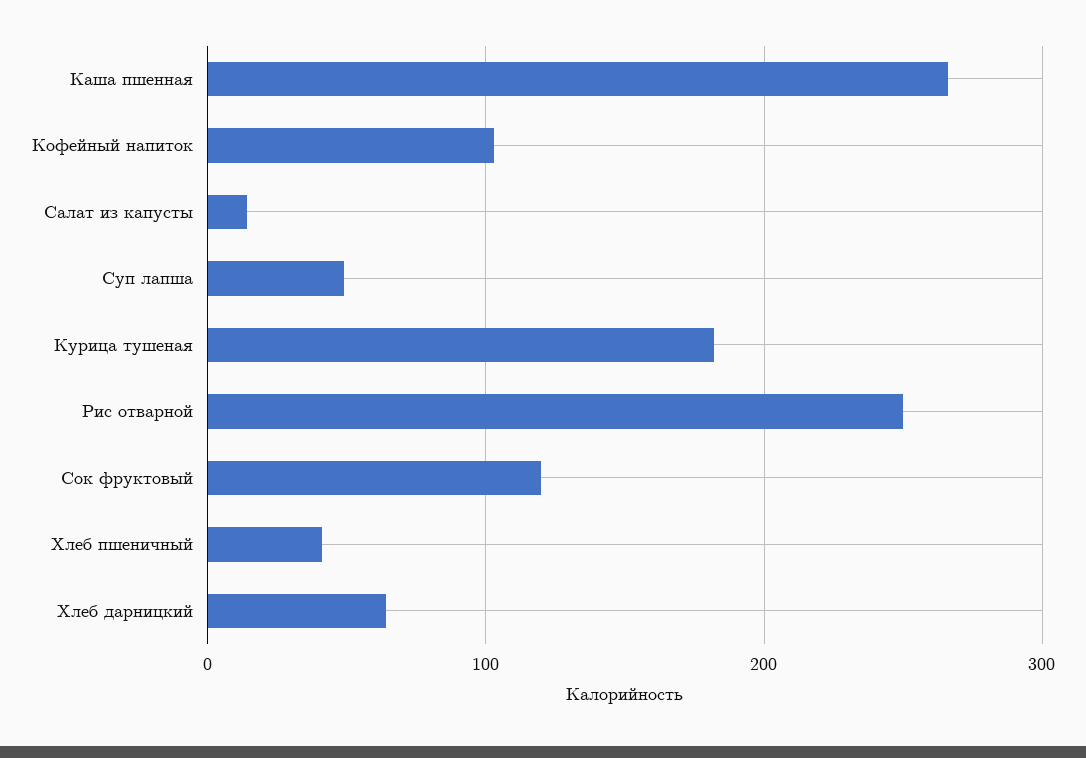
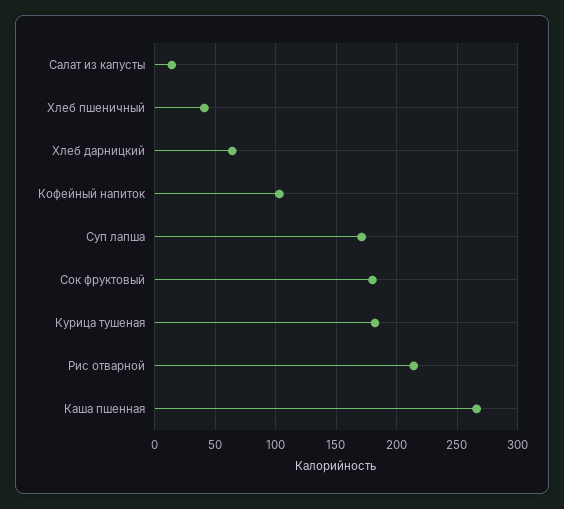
  {
    "Каша пшенная": 265,
    "Кофейный напиток": 105,
    "Салат из капусты": 15,
-   "Суп лапша": 50,
+   "Суп лапша": 170,
    "Курица тушеная": 180,
-   "Рис отварной": 250,
+   "Рис отварной": 215,
-   "Сок фруктовый": 120,
+   "Сок фруктовый": 180,
    "Хлеб пшеничный": 40,
    "Хлеб дарницкий": 65
  }

